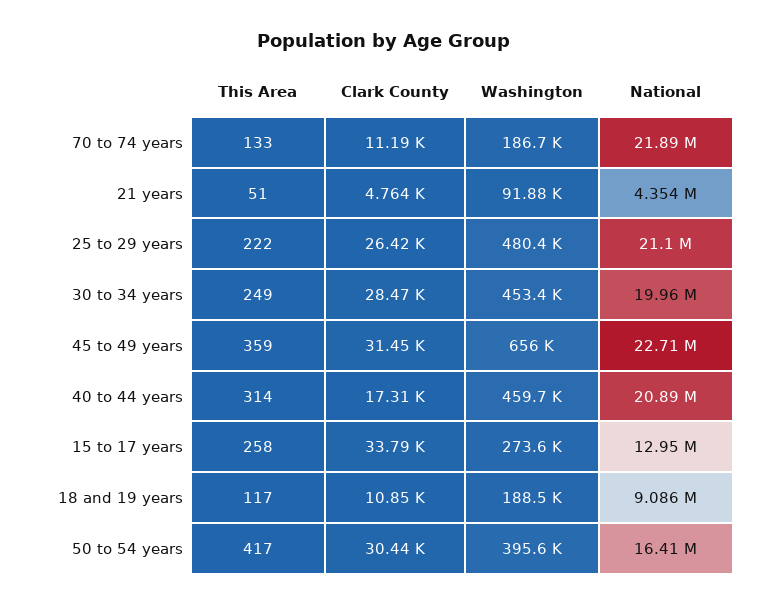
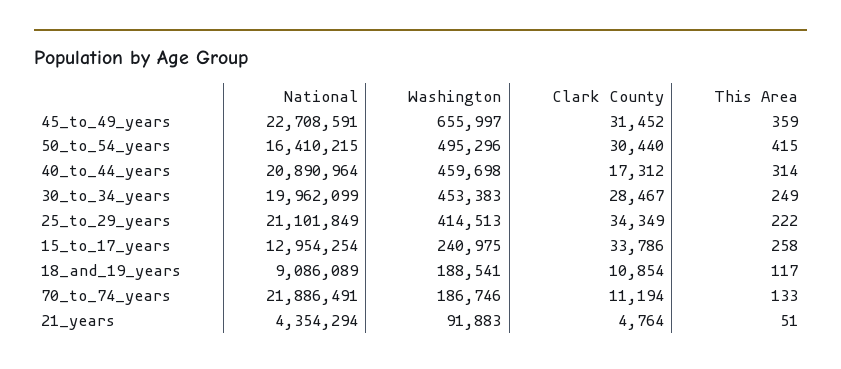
  {
    "This Area": {
      "70 to 74 years": 133,
      "21 years": 51,
      "25 to 29 years": 222,
      "30 to 34 years": 249,
      "45 to 49 years": 359,
      "40 to 44 years": 314,
      "15 to 17 years": 258,
      "18 and 19 years": 117,
-     "50 to 54 years": 417
+     "50 to 54 years": 415
    },
    "Clark County": {
      "70 to 74 years": 11194,
      "21 years": 4764,
-     "25 to 29 years": 26420,
+     "25 to 29 years": 34349,
      "30 to 34 years": 28467,
      "45 to 49 years": 31452,
      "40 to 44 years": 17312,
      "15 to 17 years": 33786,
      "18 and 19 years": 10854,
      "50 to 54 years": 30440
    },
    "Washington": {
      "70 to 74 years": 186746,
      "21 years": 91883,
-     "25 to 29 years": 480400,
+     "25 to 29 years": 414513,
      "30 to 34 years": 453383,
      "45 to 49 years": 655997,
      "40 to 44 years": 459698,
-     "15 to 17 years": 273600,
+     "15 to 17 years": 240975,
      "18 and 19 years": 188541,
-     "50 to 54 years": 395600
+     "50 to 54 years": 495296
    },
    "National": {
      "70 to 74 years": 21886491,
      "21 years": 4354294,
      "25 to 29 years": 21101849,
      "30 to 34 years": 19962099,
      "45 to 49 years": 22708591,
      "40 to 44 years": 20890964,
      "15 to 17 years": 12954254,
      "18 and 19 years": 9086089,
      "50 to 54 years": 16410215
    }
  }

